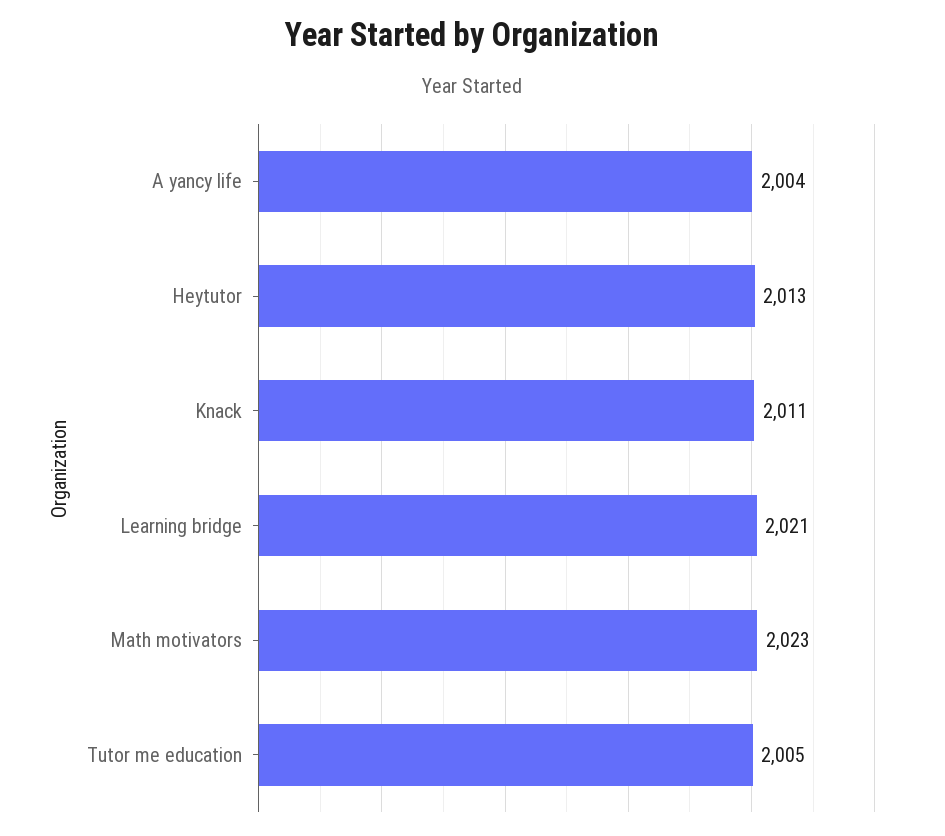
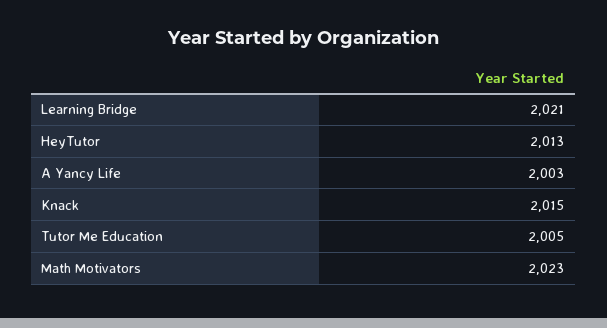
  {
-   "A yancy life": 2004,
+   "A yancy life": 2003,
    "Heytutor": 2013,
-   "Knack": 2011,
+   "Knack": 2015,
    "Learning bridge": 2021,
    "Math motivators": 2023,
    "Tutor me education": 2005
  }

